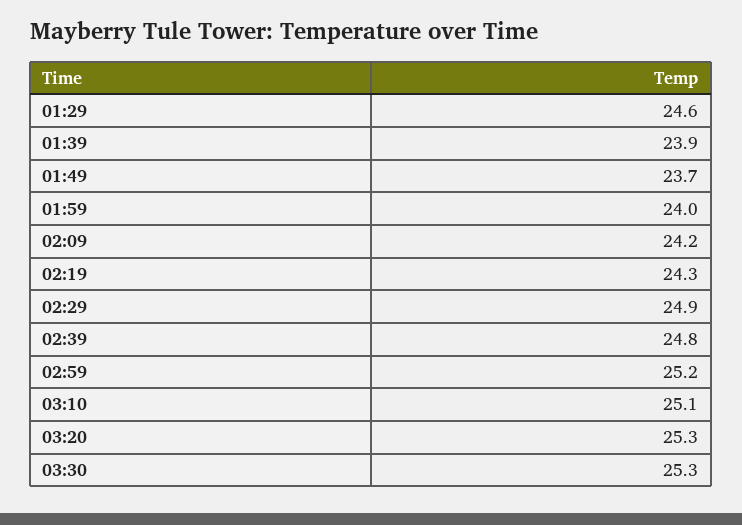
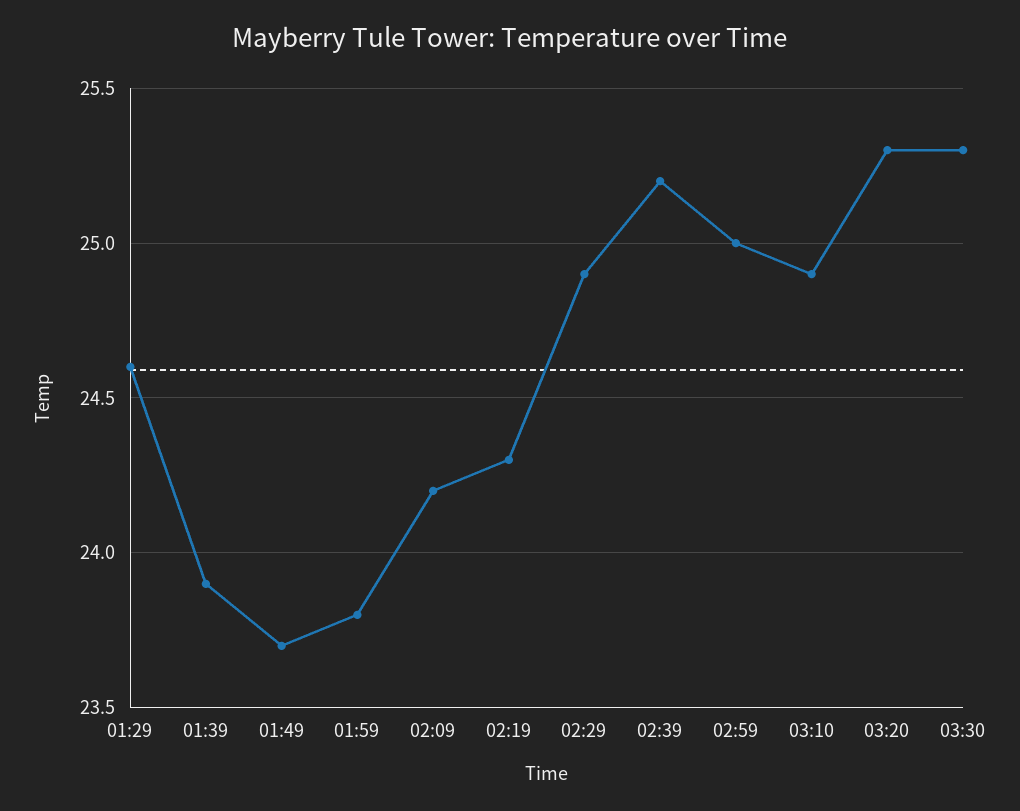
  {
    "01:29": 24.6,
    "01:39": 23.9,
    "01:49": 23.7,
-   "01:59": 24,
+   "01:59": 23.8,
    "02:09": 24.2,
    "02:19": 24.3,
    "02:29": 24.9,
-   "02:39": 24.8,
+   "02:39": 25.2,
-   "02:59": 25.2,
+   "02:59": 25,
-   "03:10": 25.1,
+   "03:10": 24.9,
    "03:20": 25.3,
    "03:30": 25.3
  }

